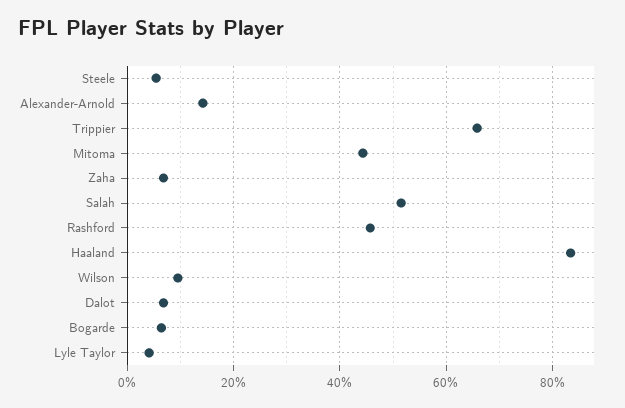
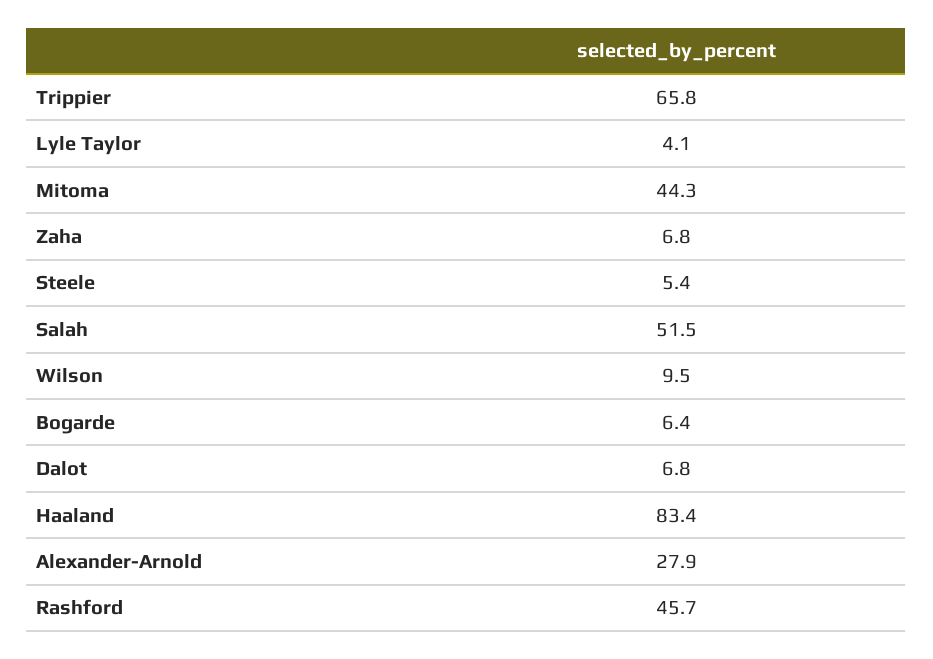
  {
    "Steele": 5.4,
-   "Alexander-Arnold": 14,
+   "Alexander-Arnold": 27.9,
    "Trippier": 65.8,
    "Mitoma": 44.3,
    "Zaha": 6.8,
    "Salah": 51.5,
    "Rashford": 45.7,
    "Haaland": 83.4,
    "Wilson": 9.5,
    "Dalot": 6.8,
    "Bogarde": 6.4,
    "Lyle Taylor": 4.1
  }

